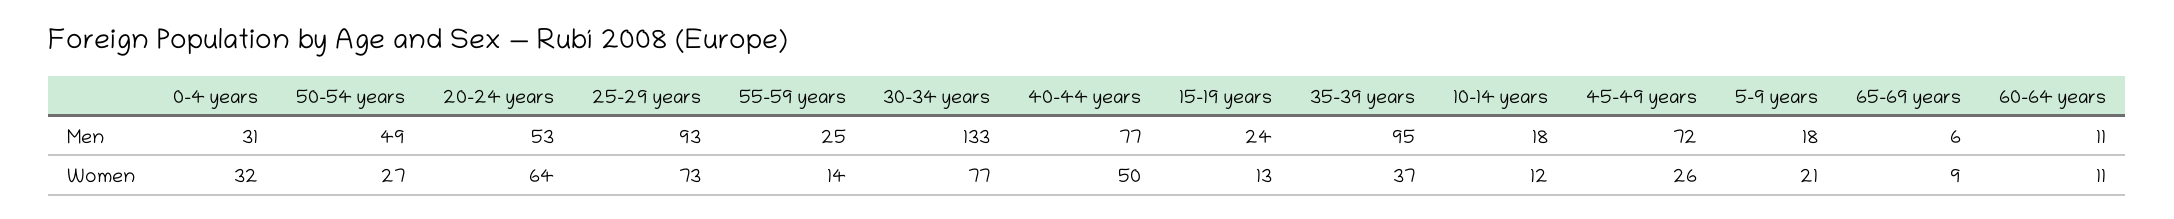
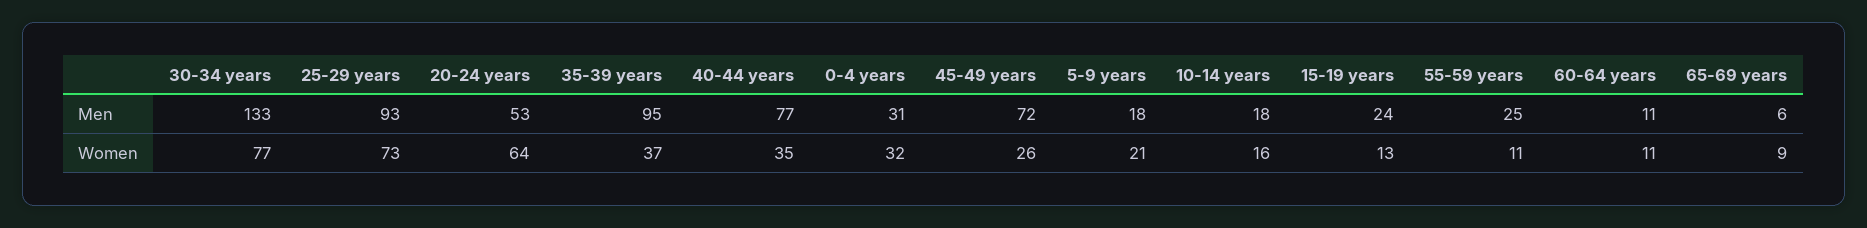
  {
    "0-4 years": {
      "Men": 31,
      "Women": 32
    },
-   "50-54 years": {
-     "Men": 49,
-     "Women": 27
-   },
    "20-24 years": {
      "Men": 53,
      "Women": 64
    },
    "25-29 years": {
      "Men": 93,
      "Women": 73
    },
    "55-59 years": {
      "Men": 25,
-     "Women": 14
+     "Women": 11
    },
    "30-34 years": {
      "Men": 133,
      "Women": 77
    },
    "40-44 years": {
      "Men": 77,
-     "Women": 50
+     "Women": 35
    },
    "15-19 years": {
      "Men": 24,
      "Women": 13
    },
    "35-39 years": {
      "Men": 95,
      "Women": 37
    },
    "10-14 years": {
      "Men": 18,
-     "Women": 12
+     "Women": 16
    },
    "45-49 years": {
      "Men": 72,
      "Women": 26
    },
    "5-9 years": {
      "Men": 18,
      "Women": 21
    },
    "65-69 years": {
      "Men": 6,
      "Women": 9
    },
    "60-64 years": {
      "Men": 11,
      "Women": 11
    }
  }

